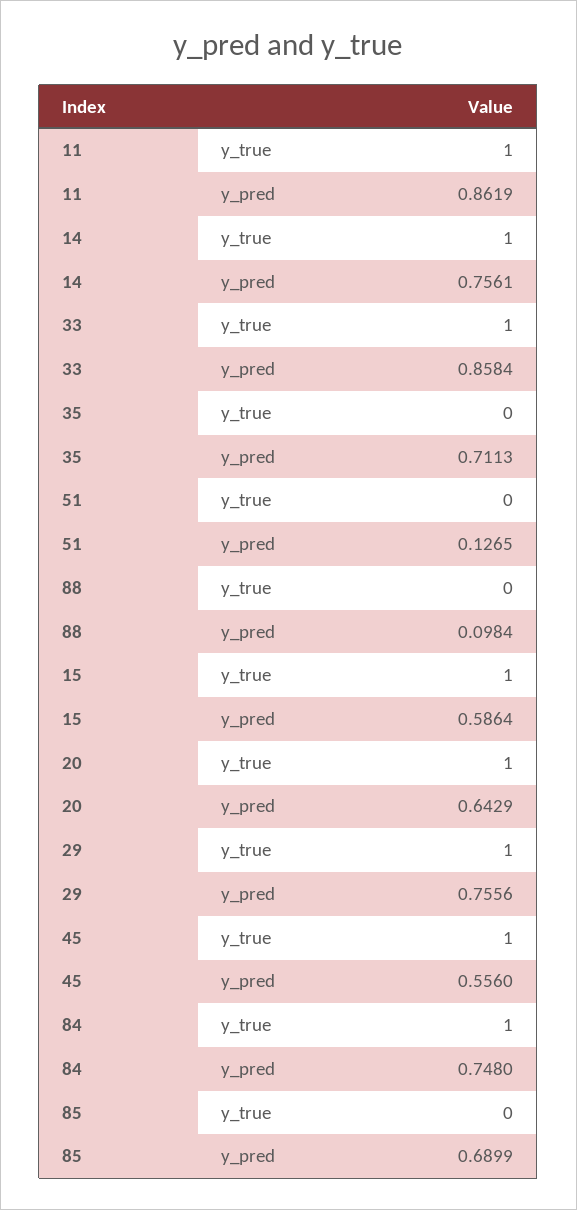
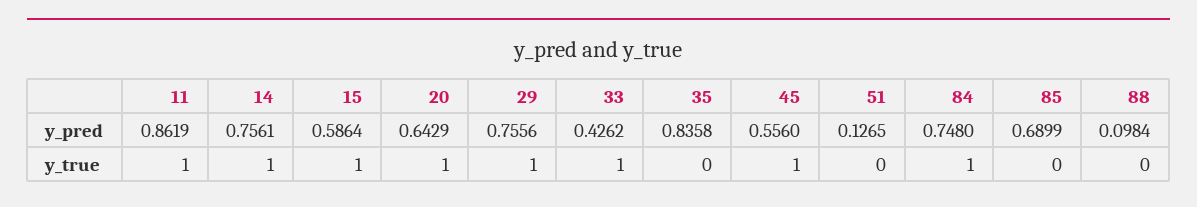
  {
    "11": {
      "y_true": 1,
      "y_pred": 0.8619
    },
    "14": {
      "y_true": 1,
      "y_pred": 0.7561
    },
    "33": {
      "y_true": 1,
-     "y_pred": 0.8584
+     "y_pred": 0.4262
    },
    "35": {
      "y_true": 0,
-     "y_pred": 0.7113
+     "y_pred": 0.8358
    },
    "51": {
      "y_true": 0,
      "y_pred": 0.1265
    },
    "88": {
      "y_true": 0,
      "y_pred": 0.0984
    },
    "15": {
      "y_true": 1,
      "y_pred": 0.5864
    },
    "20": {
      "y_true": 1,
      "y_pred": 0.6429
    },
    "29": {
      "y_true": 1,
      "y_pred": 0.7556
    },
    "45": {
      "y_true": 1,
      "y_pred": 0.556
    },
    "84": {
      "y_true": 1,
      "y_pred": 0.748
    },
    "85": {
      "y_true": 0,
      "y_pred": 0.6899
    }
  }

